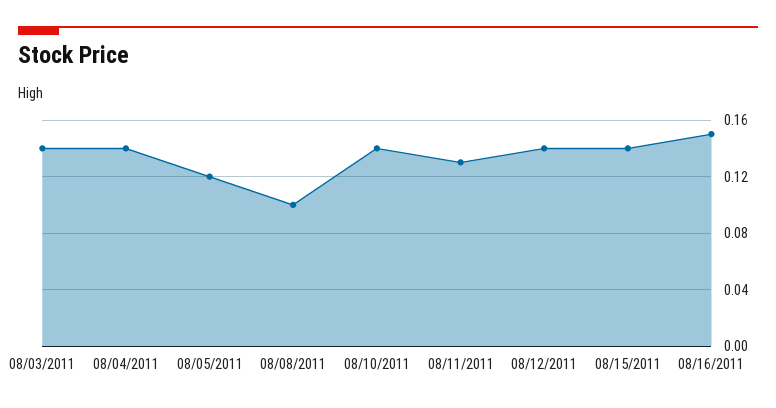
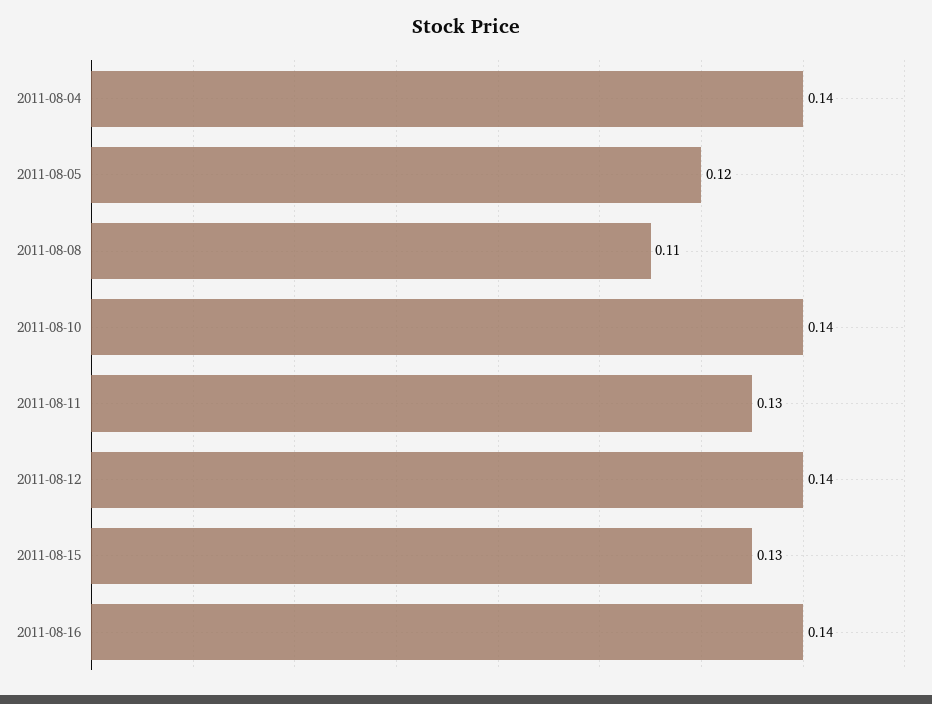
  {
-   "08/03/2011": 0.14,
    "08/04/2011": 0.14,
    "08/05/2011": 0.12,
-   "08/08/2011": 0.1,
+   "08/08/2011": 0.11,
    "08/10/2011": 0.14,
    "08/11/2011": 0.13,
    "08/12/2011": 0.14,
-   "08/15/2011": 0.14,
+   "08/15/2011": 0.13,
-   "08/16/2011": 0.15
+   "08/16/2011": 0.14
  }

